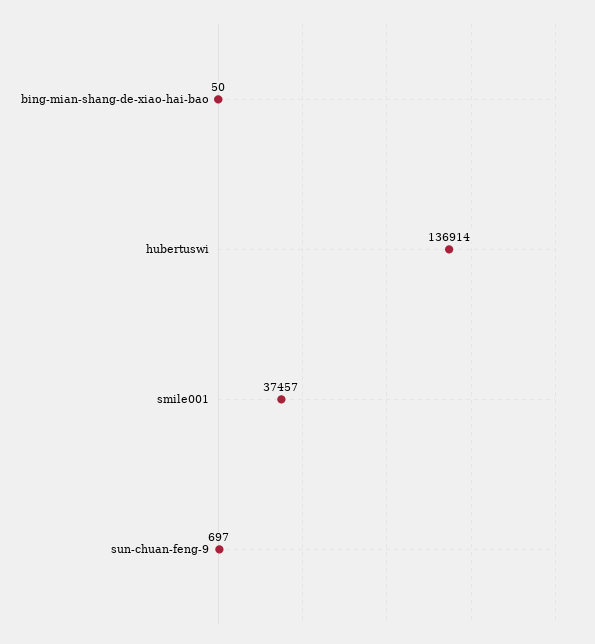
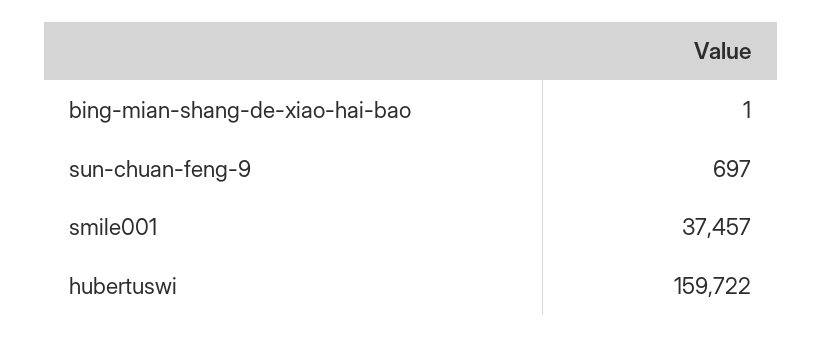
  {
-   "bing-mian-shang-de-xiao-hai-bao": 50,
+   "bing-mian-shang-de-xiao-hai-bao": 1,
-   "hubertuswi": 136914,
+   "hubertuswi": 159722,
    "smile001": 37457,
    "sun-chuan-feng-9": 697
  }

